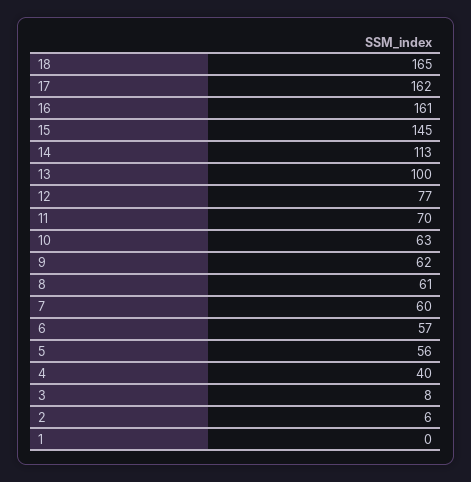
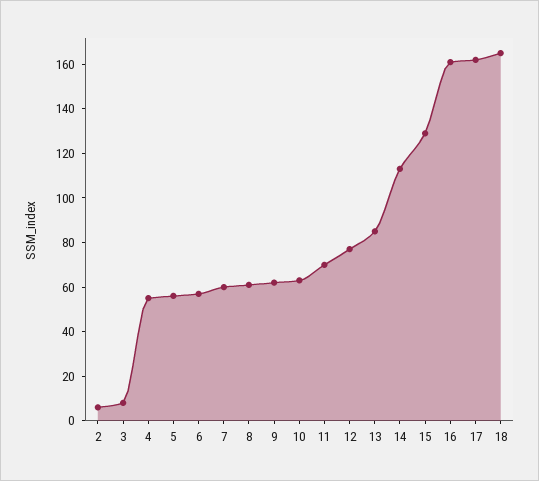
  {
    "18": 165,
    "17": 162,
    "16": 161,
-   "15": 145,
+   "15": 130,
    "14": 113,
-   "13": 100,
+   "13": 85,
    "12": 77,
    "11": 70,
    "10": 63,
    "9": 62,
    "8": 61,
    "7": 60,
    "6": 57,
    "5": 56,
-   "4": 40,
+   "4": 55,
    "3": 8,
-   "2": 6,
+   "2": 6
-   "1": 0
  }

